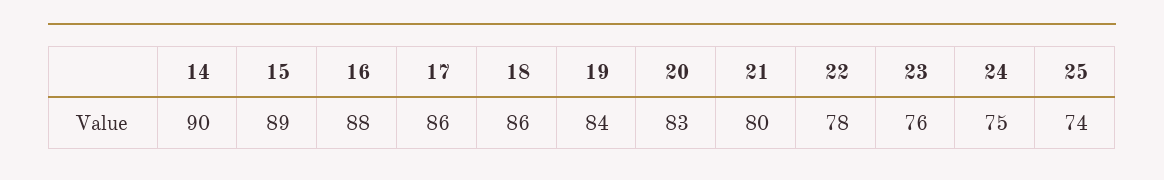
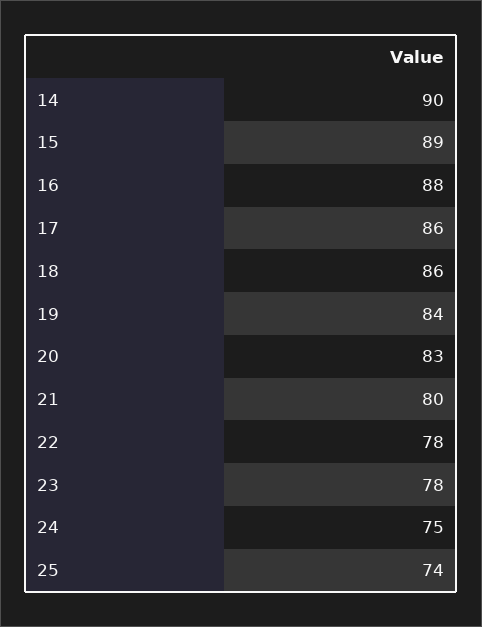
  {
    "14": 90,
    "15": 89,
    "16": 88,
    "17": 86,
    "18": 86,
    "19": 84,
    "20": 83,
    "21": 80,
    "22": 78,
-   "23": 76,
+   "23": 78,
    "24": 75,
    "25": 74
  }

